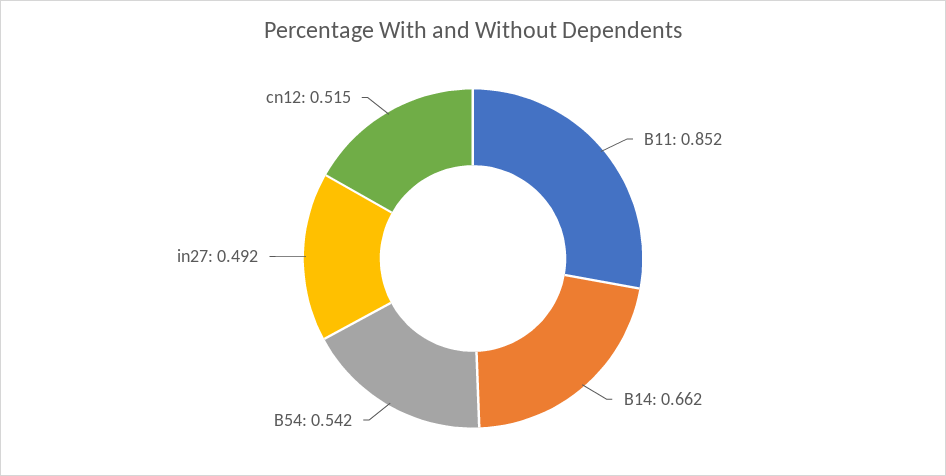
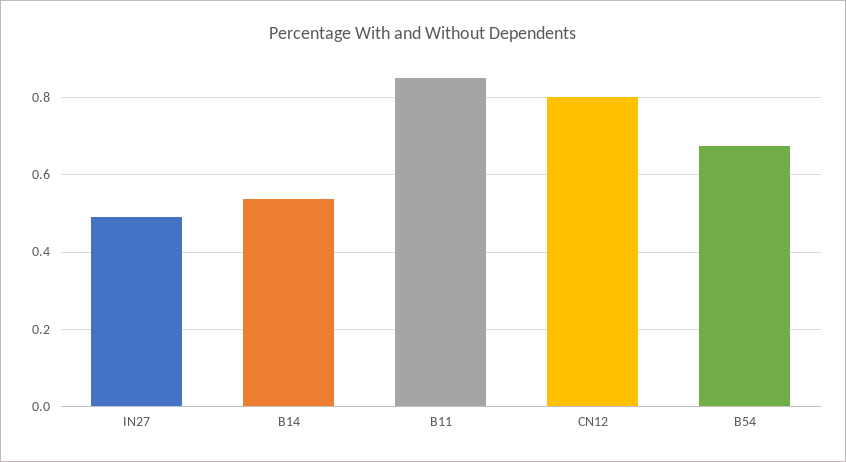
  {
    "B11": 0.852,
-   "B14": 0.662,
+   "B14": 0.54,
-   "B54": 0.542,
+   "B54": 0.68,
    "in27": 0.492,
-   "cn12": 0.515
+   "cn12": 0.8
  }

